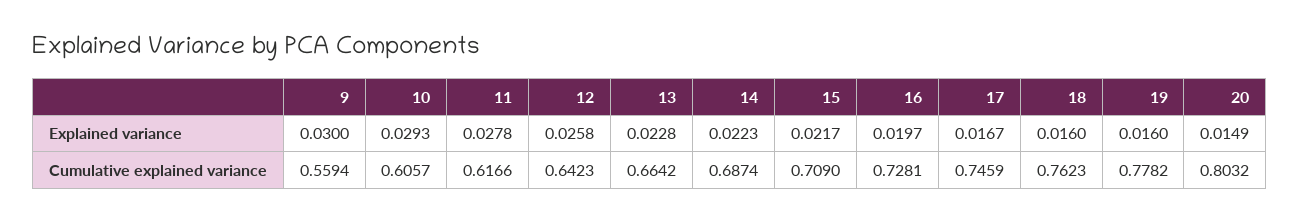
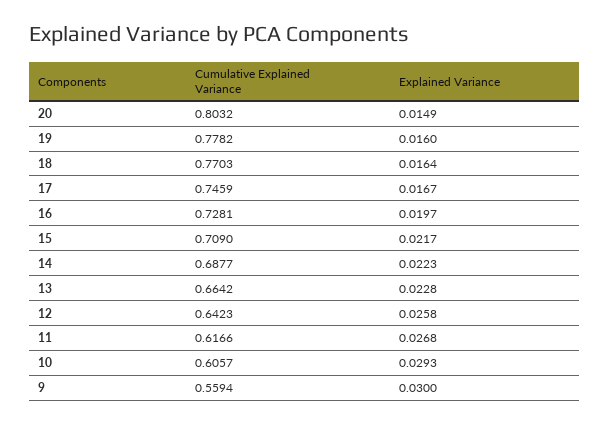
  {
    "9": {
      "Explained variance": 0.03,
      "Cumulative explained variance": 0.5594
    },
    "10": {
      "Explained variance": 0.0293,
      "Cumulative explained variance": 0.6057
    },
    "11": {
-     "Explained variance": 0.0278,
+     "Explained variance": 0.0268,
      "Cumulative explained variance": 0.6166
    },
    "12": {
      "Explained variance": 0.0258,
      "Cumulative explained variance": 0.6423
    },
    "13": {
      "Explained variance": 0.0228,
      "Cumulative explained variance": 0.6642
    },
    "14": {
      "Explained variance": 0.0223,
-     "Cumulative explained variance": 0.6874
+     "Cumulative explained variance": 0.6877
    },
    "15": {
      "Explained variance": 0.0217,
      "Cumulative explained variance": 0.709
    },
    "16": {
      "Explained variance": 0.0197,
      "Cumulative explained variance": 0.7281
    },
    "17": {
      "Explained variance": 0.0167,
      "Cumulative explained variance": 0.7459
    },
    "18": {
-     "Explained variance": 0.016,
+     "Explained variance": 0.0164,
-     "Cumulative explained variance": 0.7623
+     "Cumulative explained variance": 0.7703
    },
    "19": {
      "Explained variance": 0.016,
      "Cumulative explained variance": 0.7782
    },
    "20": {
      "Explained variance": 0.0149,
      "Cumulative explained variance": 0.8032
    }
  }

